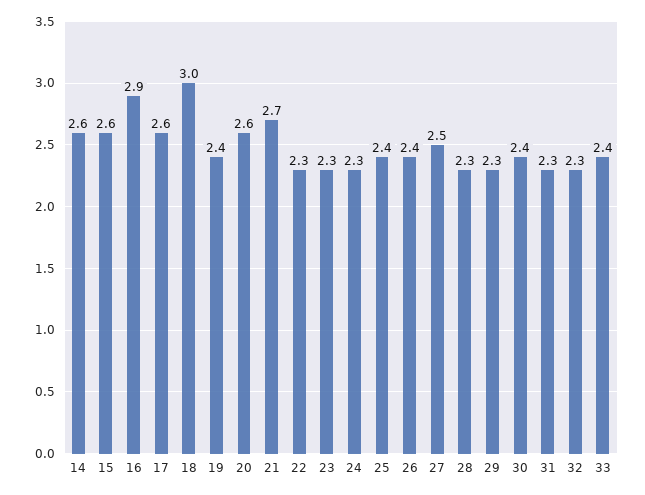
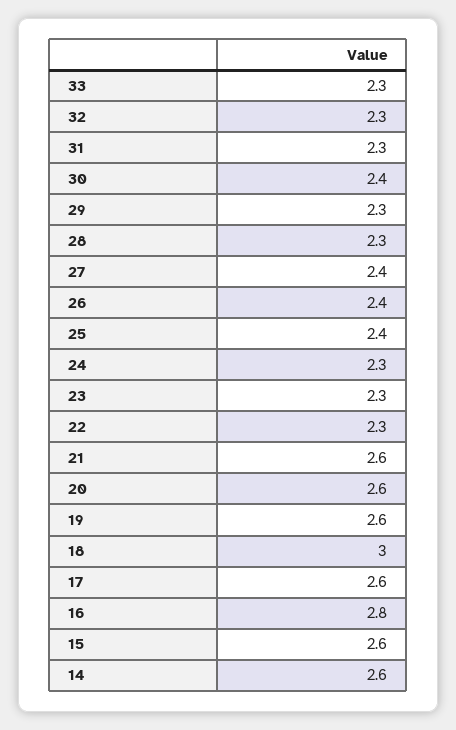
  {
    "14": 2.6,
    "15": 2.6,
-   "16": 2.9,
+   "16": 2.8,
    "17": 2.6,
    "18": 3,
-   "19": 2.4,
+   "19": 2.6,
    "20": 2.6,
-   "21": 2.7,
+   "21": 2.6,
    "22": 2.3,
    "23": 2.3,
    "24": 2.3,
    "25": 2.4,
    "26": 2.4,
-   "27": 2.5,
+   "27": 2.4,
    "28": 2.3,
    "29": 2.3,
    "30": 2.4,
    "31": 2.3,
    "32": 2.3,
-   "33": 2.4
+   "33": 2.3
  }

